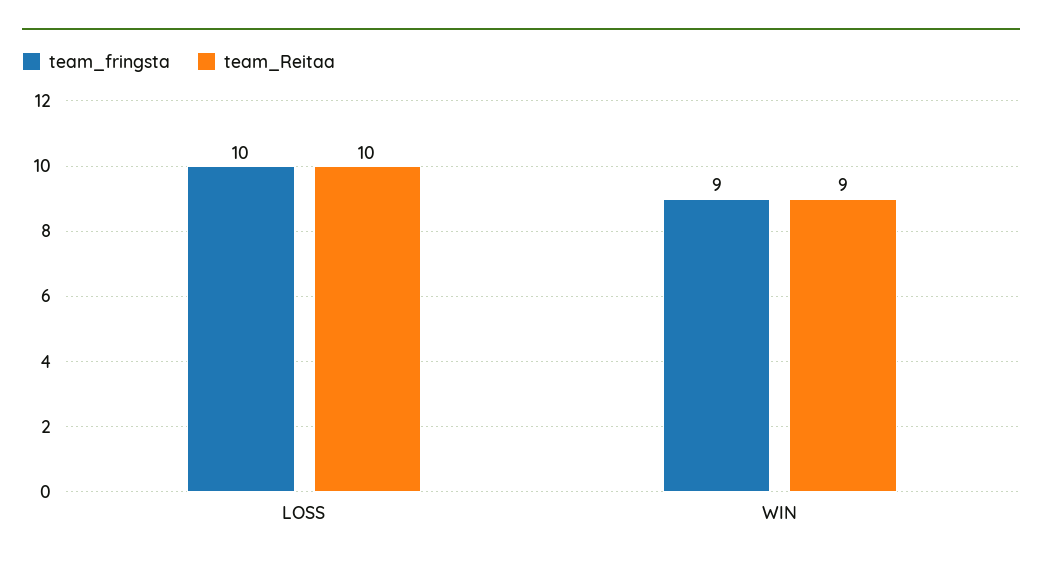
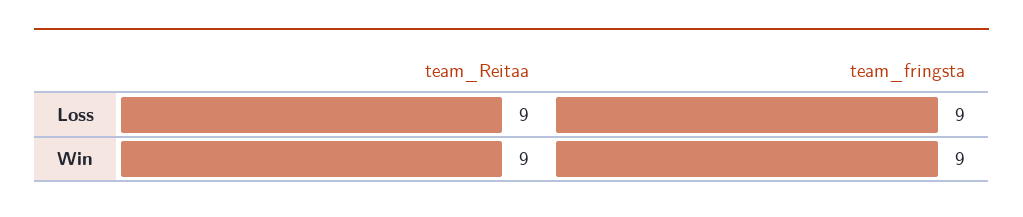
  {
    "team_fringsta": {
-     "LOSS": 10,
+     "LOSS": 9,
      "WIN": 9
    },
    "team_Reitaa": {
-     "LOSS": 10,
+     "LOSS": 9,
      "WIN": 9
    }
  }

